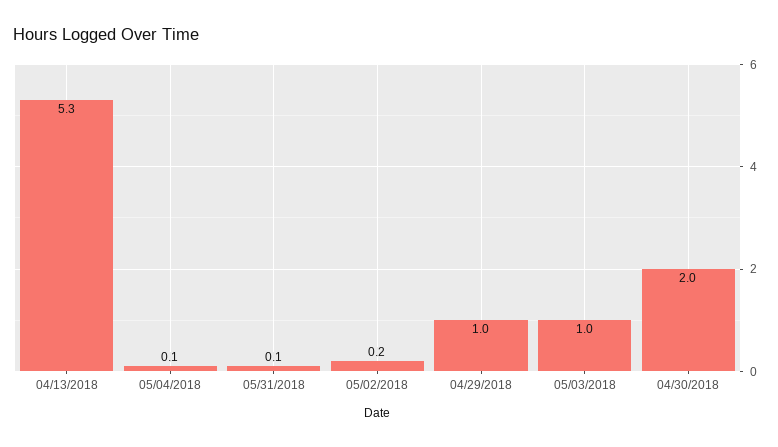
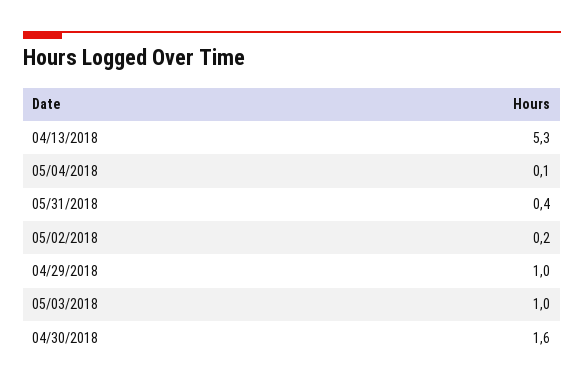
  {
    "04/13/2018": 5.3,
    "05/04/2018": 0.1,
-   "05/31/2018": 0.1,
+   "05/31/2018": 0.4,
    "05/02/2018": 0.2,
    "04/29/2018": 1,
    "05/03/2018": 1,
-   "04/30/2018": 2
+   "04/30/2018": 1.6
  }

